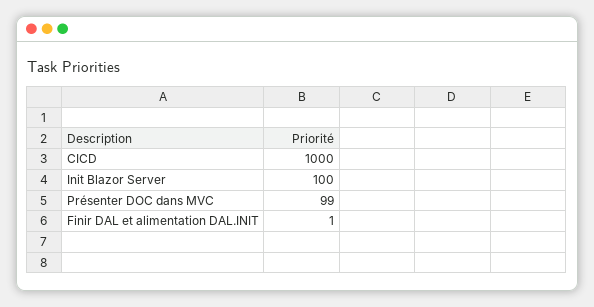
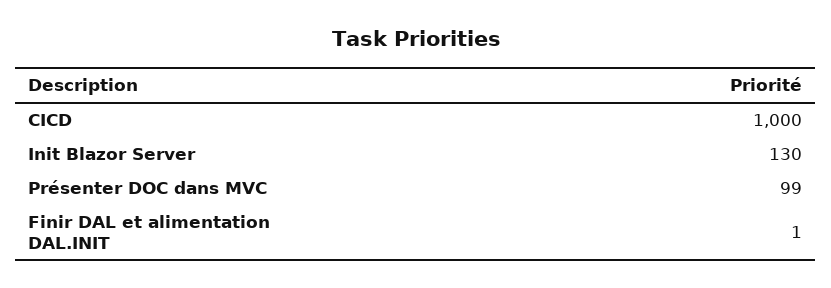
  {
    "CICD": 1000,
-   "Init Blazor Server": 100,
+   "Init Blazor Server": 130,
    "Présenter DOC dans MVC": 99,
    "Finir DAL et alimentation DAL.INIT": 1
  }

